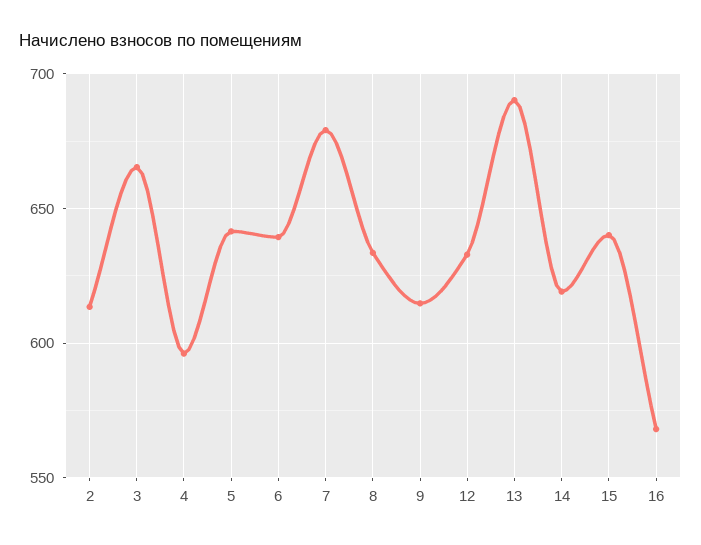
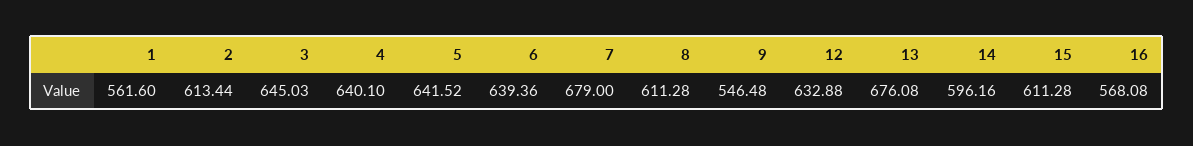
  {
    "2": 613.44,
-   "3": 665,
+   "3": 645.03,
-   "4": 595,
+   "4": 640.1,
    "5": 641.52,
    "6": 639.36,
    "7": 679,
-   "8": 635,
+   "8": 611.28,
-   "9": 615,
+   "9": 546.48,
    "12": 632.88,
-   "13": 690,
+   "13": 676.08,
-   "14": 620,
+   "14": 596.16,
-   "15": 640,
+   "15": 611.28,
-   "16": 568.08
+   "16": 568.08,
+   "1": 561.6
  }

